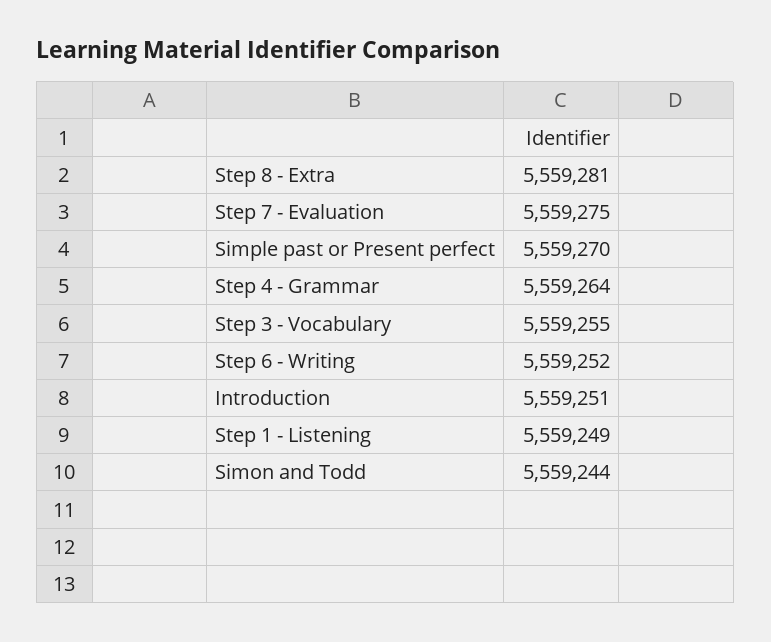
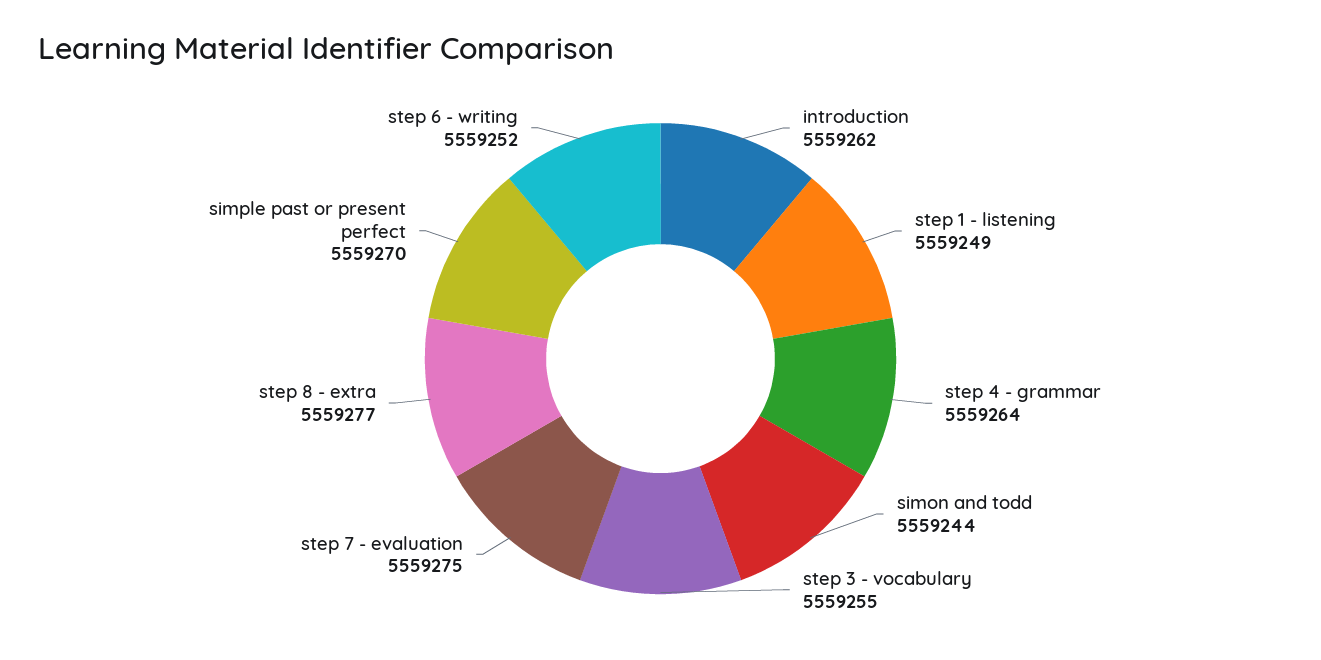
  {
-   "Step 8 - Extra": 5559281,
+   "Step 8 - Extra": 5559277,
    "Step 7 - Evaluation": 5559275,
    "Simple past or Present perfect": 5559270,
    "Step 4 - Grammar": 5559264,
    "Step 3 - Vocabulary": 5559255,
    "Step 6 - Writing": 5559252,
-   "Introduction": 5559251,
+   "Introduction": 5559262,
    "Step 1 - Listening": 5559249,
    "Simon and Todd": 5559244
  }

